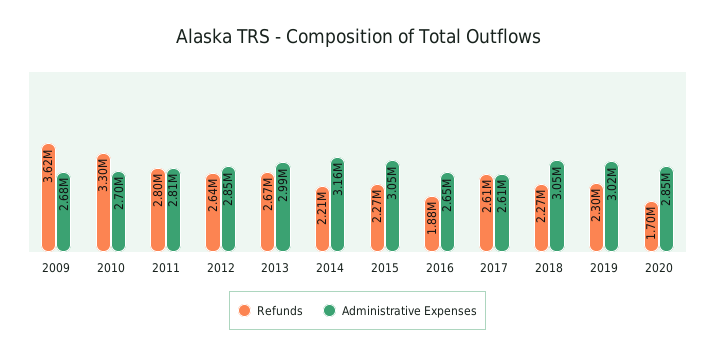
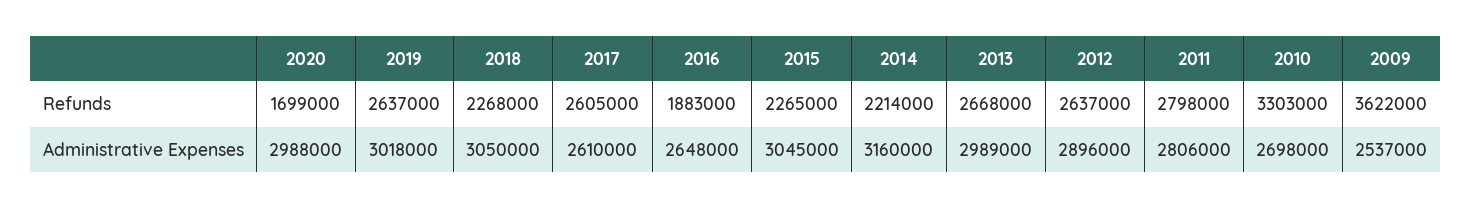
  {
    "Refunds": {
      "2009": 3622000,
      "2010": 3303000,
      "2011": 2798000,
      "2012": 2637000,
      "2013": 2668000,
      "2014": 2214000,
      "2015": 2265000,
      "2016": 1883000,
      "2017": 2605000,
      "2018": 2268000,
-     "2019": 2300000,
+     "2019": 2637000,
      "2020": 1699000
    },
    "Administrative Expenses": {
-     "2009": 2680000,
+     "2009": 2537000,
      "2010": 2698000,
      "2011": 2806000,
-     "2012": 2850000,
+     "2012": 2896000,
      "2013": 2989000,
      "2014": 3160000,
      "2015": 3045000,
      "2016": 2648000,
      "2017": 2610000,
      "2018": 3050000,
      "2019": 3018000,
-     "2020": 2850000
+     "2020": 2988000
    }
  }

